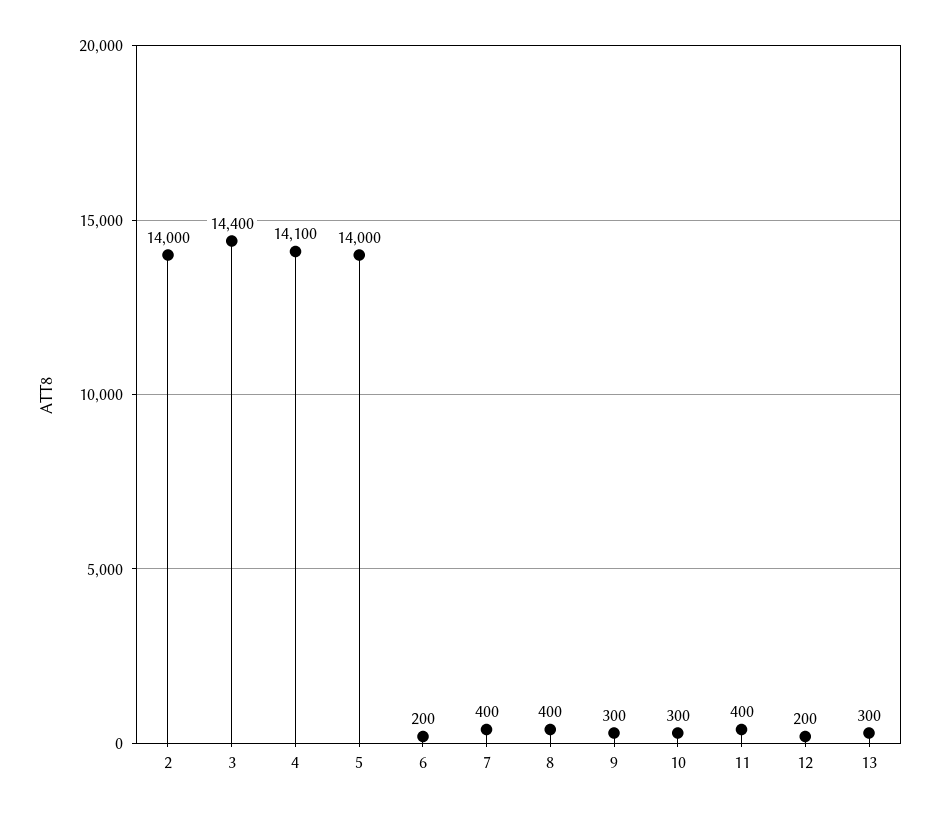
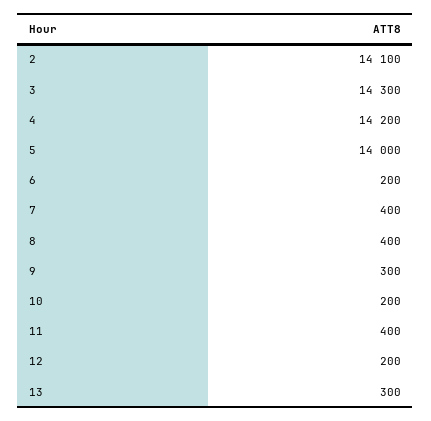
  {
-   "2": 14000,
+   "2": 14100,
-   "3": 14400,
+   "3": 14300,
-   "4": 14100,
+   "4": 14200,
    "5": 14000,
    "6": 200,
    "7": 400,
    "8": 400,
    "9": 300,
-   "10": 300,
+   "10": 200,
    "11": 400,
    "12": 200,
    "13": 300
  }

